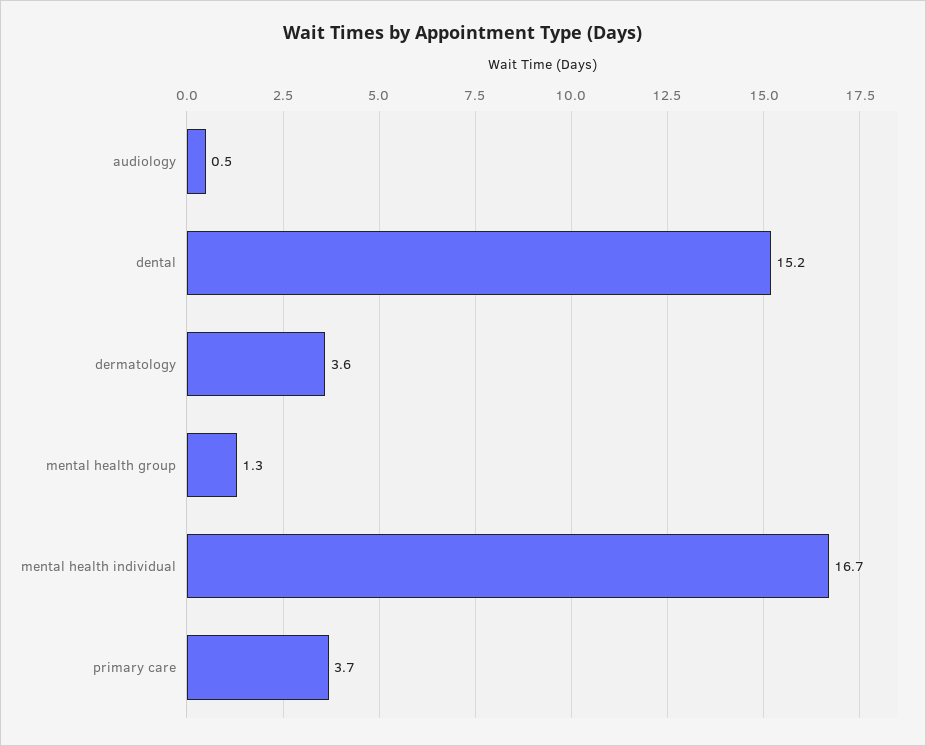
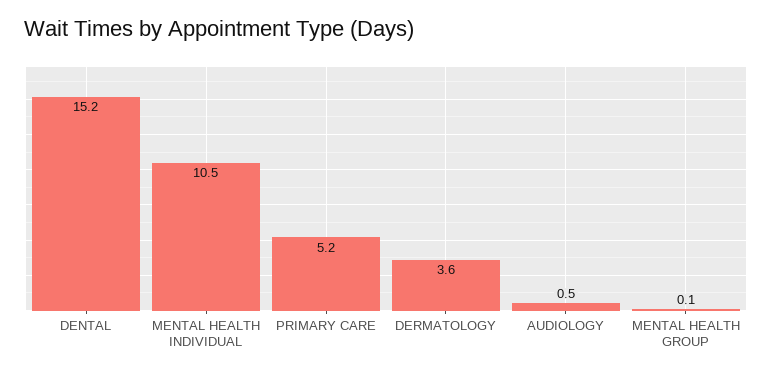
  {
    "audiology": 0.5,
    "dental": 15.2,
    "dermatology": 3.6,
-   "mental health group": 1.3,
+   "mental health group": 0.1,
-   "mental health individual": 16.7,
+   "mental health individual": 10.5,
-   "primary care": 3.7
+   "primary care": 5.2
  }

